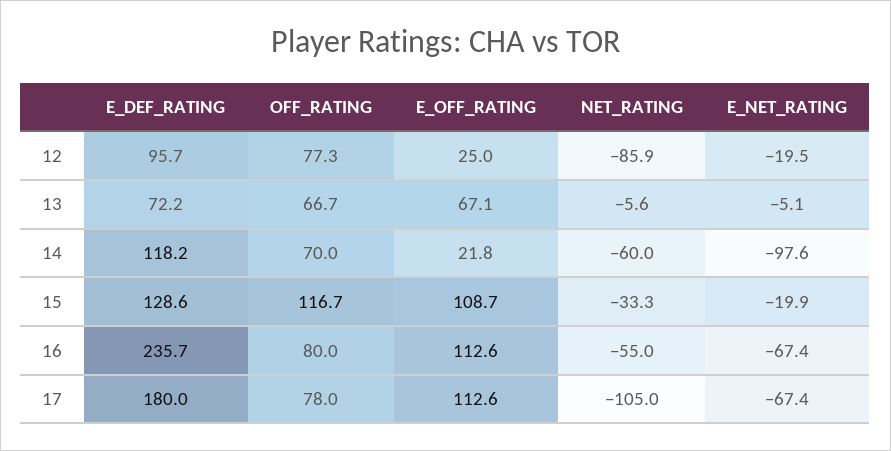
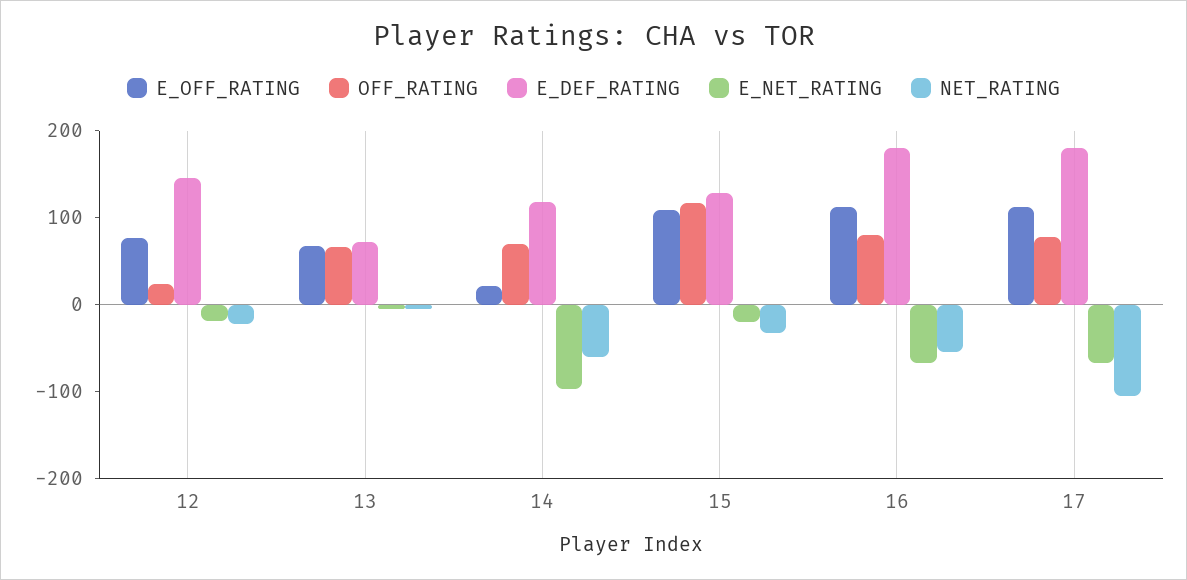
  {
    "E_DEF_RATING": {
-     "12": 95.7,
+     "12": 140,
      "13": 72.2,
      "14": 118.2,
      "15": 128.6,
-     "16": 235.7,
+     "16": 180,
      "17": 180
    },
    "OFF_RATING": {
-     "12": 77.3,
+     "12": 20,
      "13": 66.7,
      "14": 70,
      "15": 116.7,
      "16": 80,
      "17": 78
    },
    "E_OFF_RATING": {
-     "12": 25,
+     "12": 80,
      "13": 67.1,
      "14": 21.8,
      "15": 108.7,
      "16": 112.6,
      "17": 112.6
    },
    "NET_RATING": {
-     "12": -85.9,
+     "12": -20,
      "13": -5.6,
      "14": -60,
      "15": -33.3,
      "16": -55,
      "17": -105
    },
    "E_NET_RATING": {
      "12": -19.5,
      "13": -5.1,
      "14": -97.6,
      "15": -19.9,
      "16": -67.4,
      "17": -67.4
    }
  }

